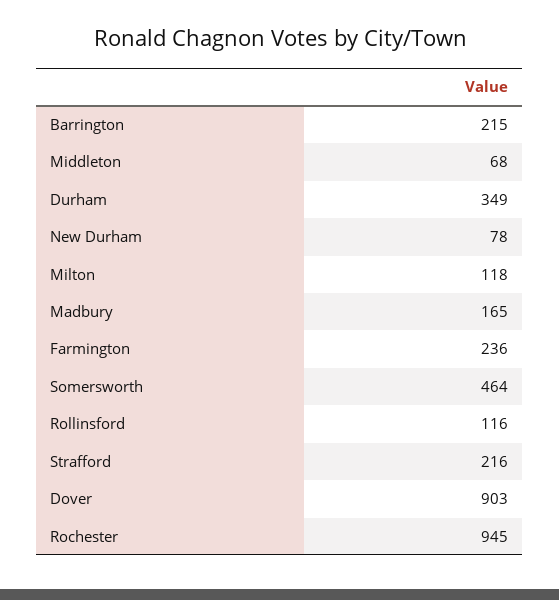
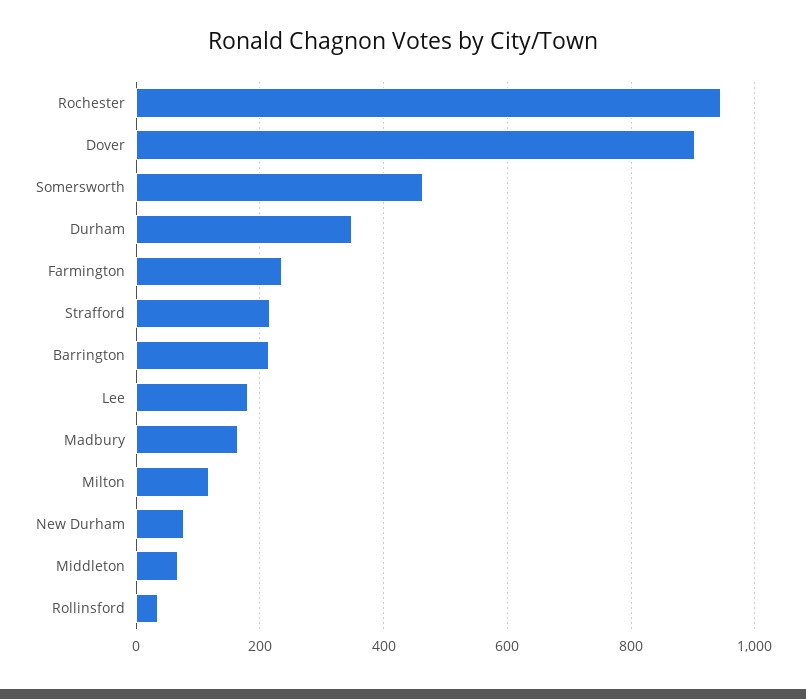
  {
    "Barrington": 215,
    "Middleton": 68,
    "Durham": 349,
    "New Durham": 78,
    "Milton": 118,
    "Madbury": 165,
    "Farmington": 236,
    "Somersworth": 464,
-   "Rollinsford": 116,
+   "Rollinsford": 40,
    "Strafford": 216,
    "Dover": 903,
-   "Rochester": 945
+   "Rochester": 945,
+   "Lee": 180
  }

